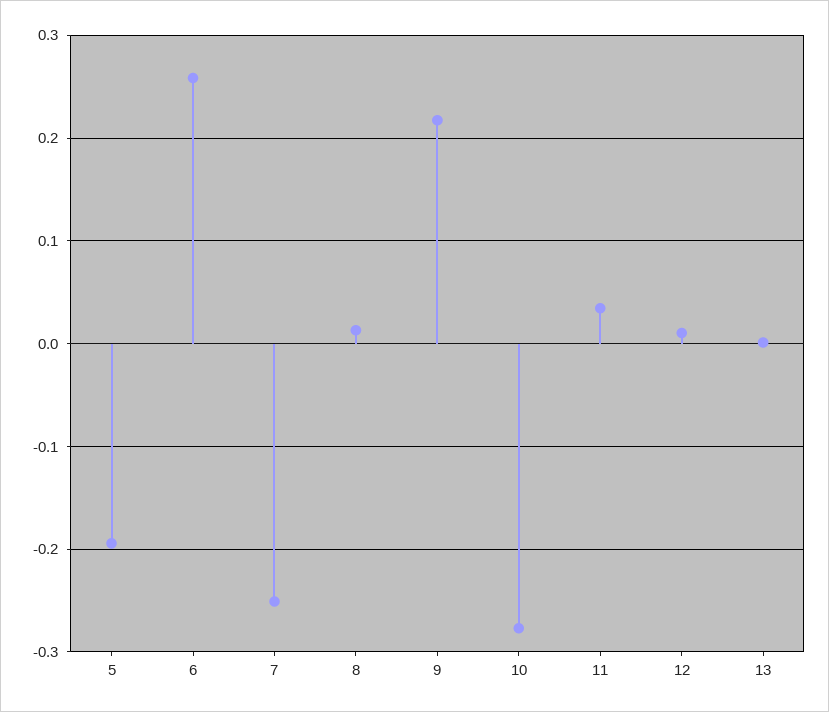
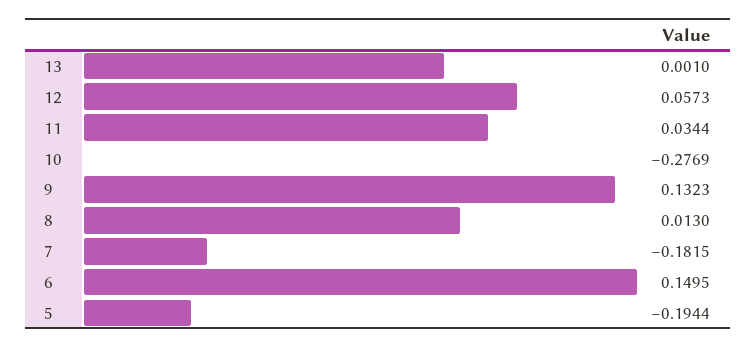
  {
    "5": -0.1944,
-   "6": 0.26,
+   "6": 0.1495,
-   "7": -0.25,
+   "7": -0.1815,
    "8": 0.013,
-   "9": 0.22,
+   "9": 0.1323,
    "10": -0.2769,
    "11": 0.0344,
-   "12": 0.01,
+   "12": 0.0573,
    "13": 0.001
  }

